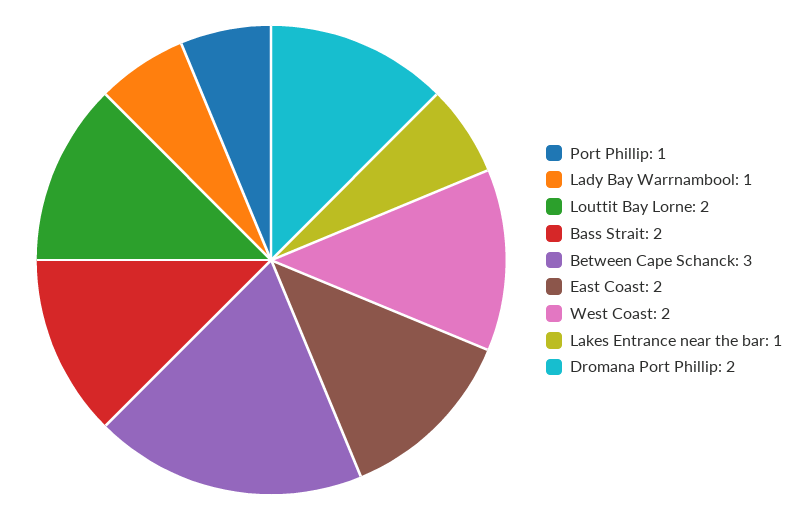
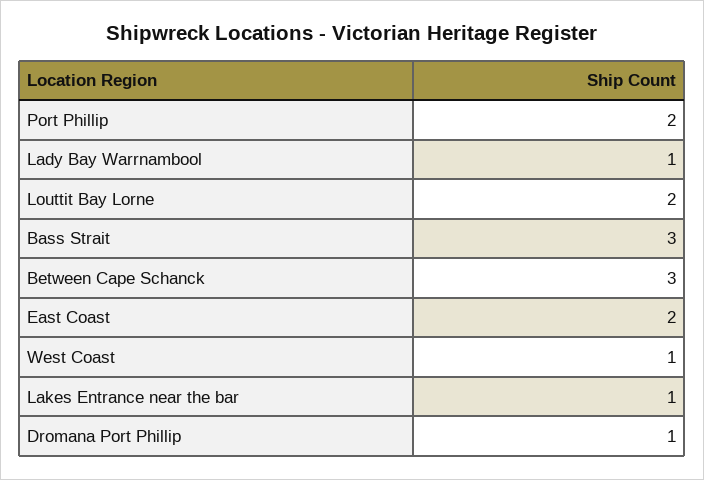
  {
-   "Port Phillip": 1,
+   "Port Phillip": 2,
    "Lady Bay Warrnambool": 1,
    "Louttit Bay Lorne": 2,
-   "Bass Strait": 2,
+   "Bass Strait": 3,
    "Between Cape Schanck": 3,
    "East Coast": 2,
-   "West Coast": 2,
+   "West Coast": 1,
    "Lakes Entrance near the bar": 1,
-   "Dromana Port Phillip": 2
+   "Dromana Port Phillip": 1
  }

